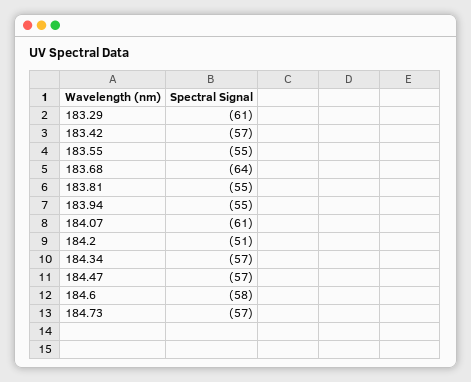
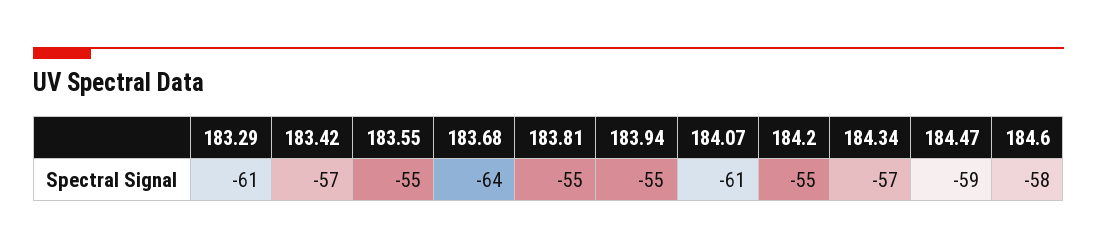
  {
    "183.29": -61,
    "183.42": -57,
    "183.55": -55,
    "183.68": -64,
    "183.81": -55,
    "183.94": -55,
    "184.07": -61,
-   "184.2": -51,
+   "184.2": -55,
    "184.34": -57,
-   "184.47": -57,
+   "184.47": -59,
-   "184.6": -58,
+   "184.6": -58
-   "184.73": -57
  }

